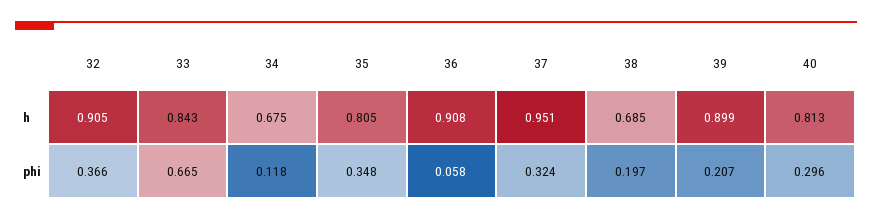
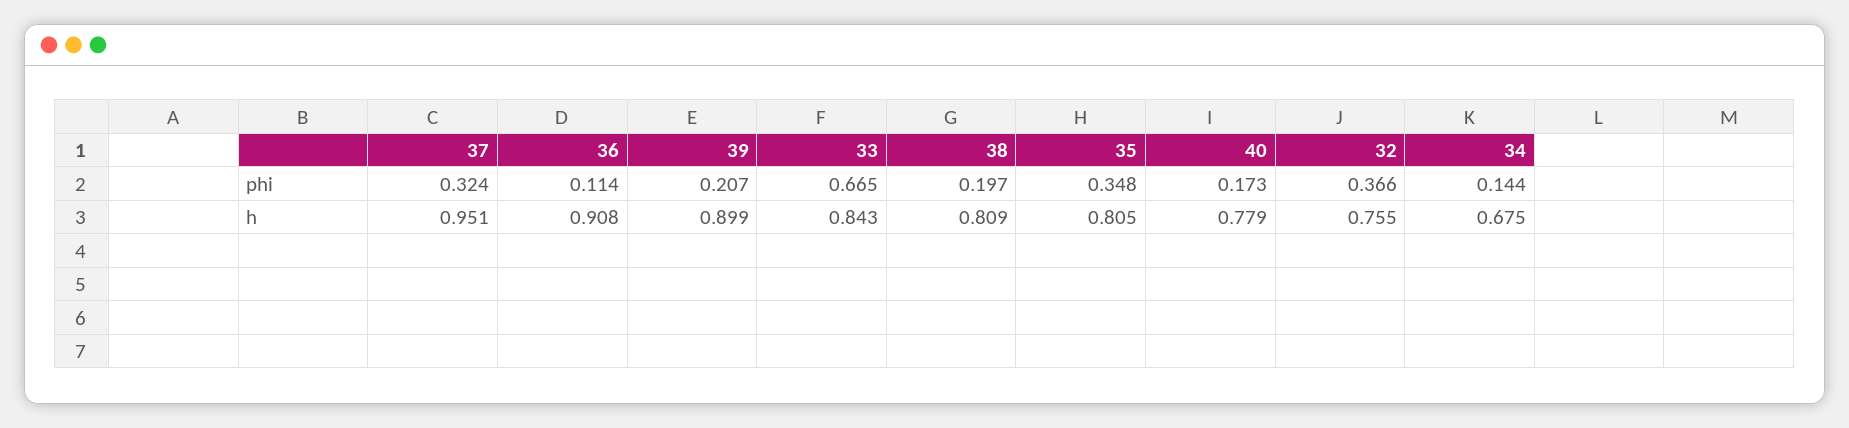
  {
    "32": {
-     "h": 0.905,
+     "h": 0.755,
      "phi": 0.366
    },
    "33": {
      "h": 0.843,
      "phi": 0.665
    },
    "34": {
      "h": 0.675,
-     "phi": 0.118
+     "phi": 0.144
    },
    "35": {
      "h": 0.805,
      "phi": 0.348
    },
    "36": {
      "h": 0.908,
-     "phi": 0.058
+     "phi": 0.114
    },
    "37": {
      "h": 0.951,
      "phi": 0.324
    },
    "38": {
-     "h": 0.685,
+     "h": 0.809,
      "phi": 0.197
    },
    "39": {
      "h": 0.899,
      "phi": 0.207
    },
    "40": {
-     "h": 0.813,
+     "h": 0.779,
-     "phi": 0.296
+     "phi": 0.173
    }
  }

